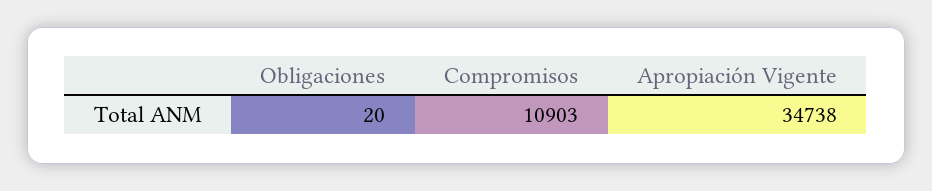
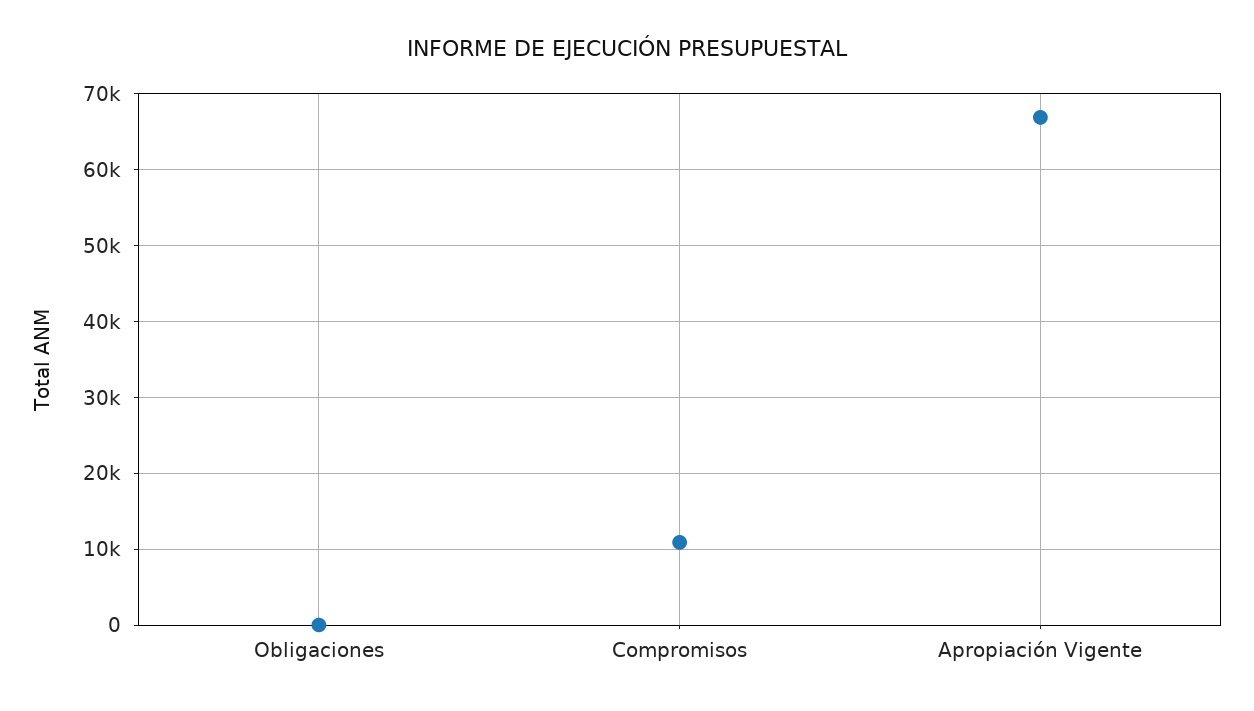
  {
    "Obligaciones": 20,
    "Compromisos": 10903,
-   "Apropiación Vigente": 34738
+   "Apropiación Vigente": 67000
  }

